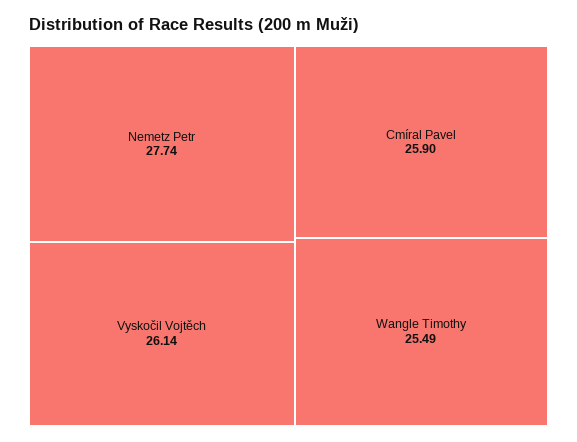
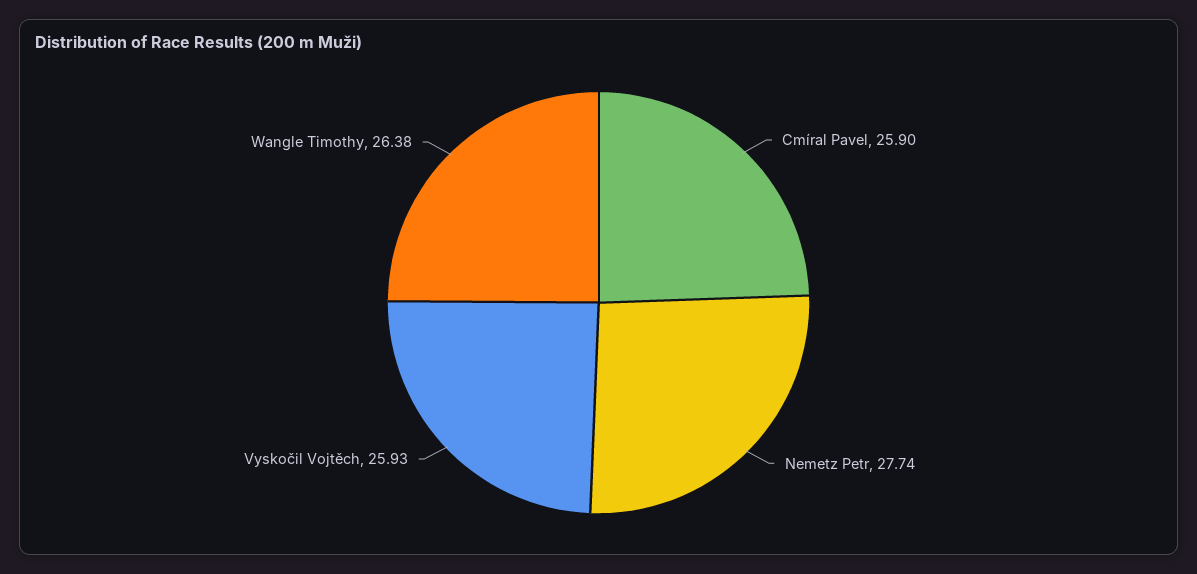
  {
    "Nemetz Petr": 27.74,
-   "Vyskočil Vojtěch": 26.14,
+   "Vyskočil Vojtěch": 25.93,
    "Cmíral Pavel": 25.9,
-   "Wangle Timothy": 25.49
+   "Wangle Timothy": 26.38
  }

